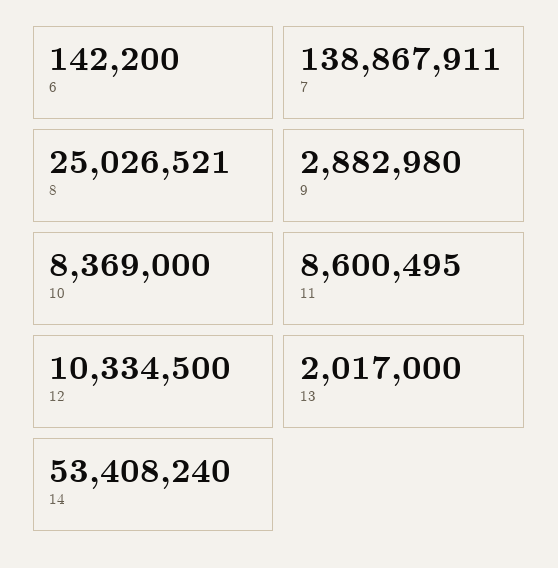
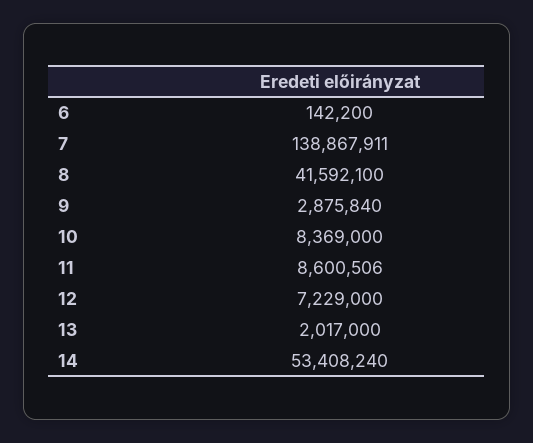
  {
    "6": 142200,
    "7": 138867911,
-   "8": 25026521,
+   "8": 41592100,
-   "9": 2882980,
+   "9": 2875840,
    "10": 8369000,
-   "11": 8600495,
+   "11": 8600506,
-   "12": 10334500,
+   "12": 7229000,
    "13": 2017000,
    "14": 53408240
  }

